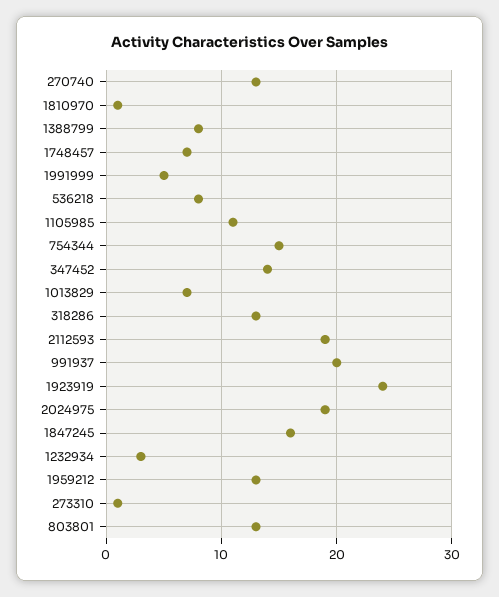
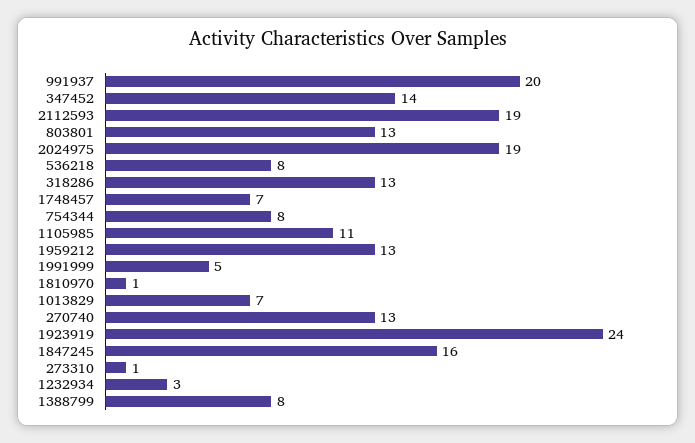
  {
    "270740": 13,
    "1810970": 1,
    "1388799": 8,
    "1748457": 7,
    "1991999": 5,
    "536218": 8,
    "1105985": 11,
-   "754344": 15,
+   "754344": 8,
    "347452": 14,
    "1013829": 7,
    "318286": 13,
    "2112593": 19,
    "991937": 20,
    "1923919": 24,
    "2024975": 19,
    "1847245": 16,
    "1232934": 3,
    "1959212": 13,
    "273310": 1,
    "803801": 13
  }

